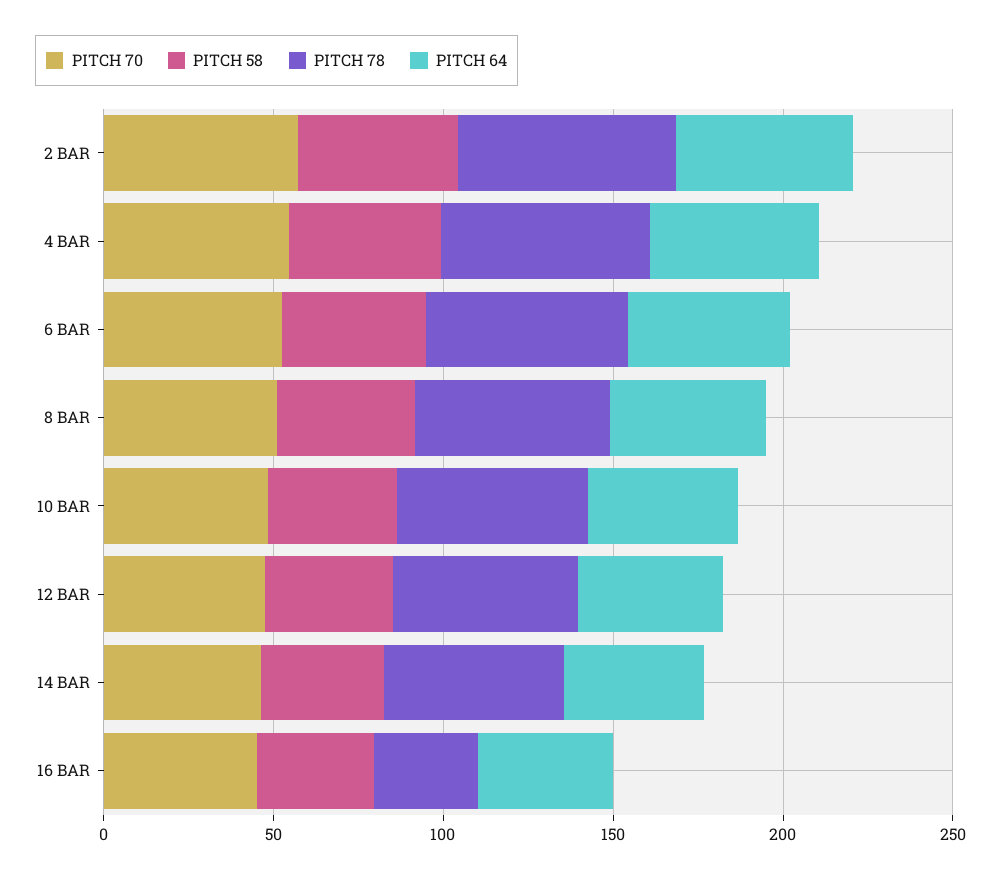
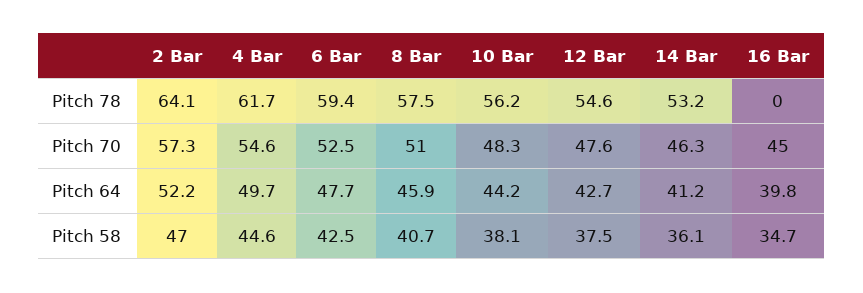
  {
    "PITCH 70": {
      "2 BAR": 57.3,
      "4 BAR": 54.6,
      "6 BAR": 52.5,
      "8 BAR": 51,
      "10 BAR": 48.3,
      "12 BAR": 47.6,
      "14 BAR": 46.3,
      "16 BAR": 45
    },
    "PITCH 58": {
      "2 BAR": 47,
      "4 BAR": 44.6,
      "6 BAR": 42.5,
      "8 BAR": 40.7,
      "10 BAR": 38.1,
      "12 BAR": 37.5,
      "14 BAR": 36.1,
      "16 BAR": 34.7
    },
    "PITCH 78": {
      "2 BAR": 64.1,
      "4 BAR": 61.7,
      "6 BAR": 59.4,
      "8 BAR": 57.5,
      "10 BAR": 56.2,
      "12 BAR": 54.6,
      "14 BAR": 53.2,
-     "16 BAR": 30
+     "16 BAR": 0
    },
    "PITCH 64": {
      "2 BAR": 52.2,
      "4 BAR": 49.7,
      "6 BAR": 47.7,
      "8 BAR": 45.9,
      "10 BAR": 44.2,
      "12 BAR": 42.7,
      "14 BAR": 41.2,
      "16 BAR": 39.8
    }
  }

